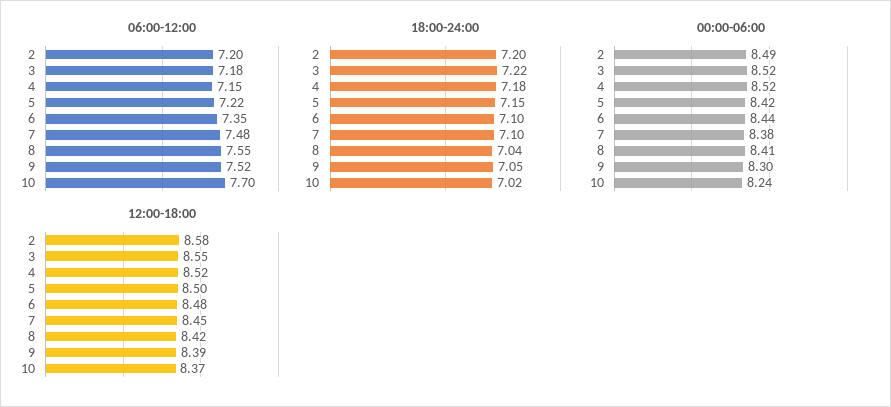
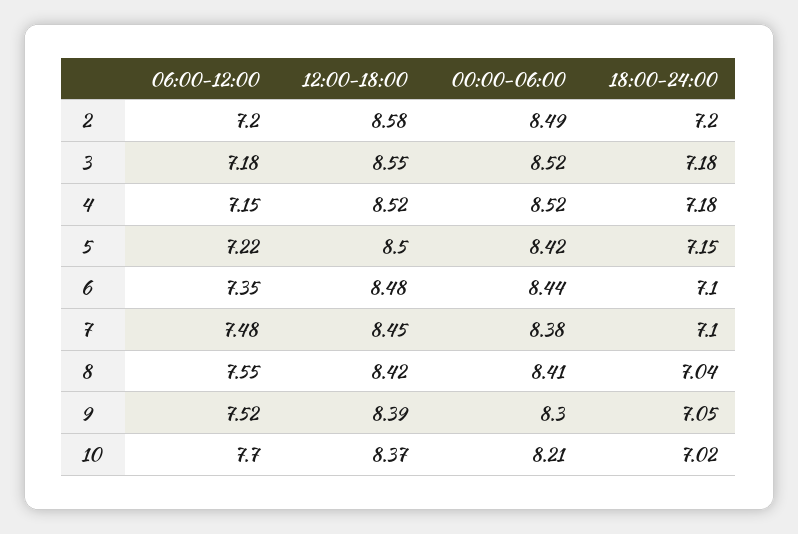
  {
    "06:00-12:00": {
      "2": 7.2,
      "3": 7.18,
      "4": 7.15,
      "5": 7.22,
      "6": 7.35,
      "7": 7.48,
      "8": 7.55,
      "9": 7.52,
      "10": 7.7
    },
    "18:00-24:00": {
      "2": 7.2,
-     "3": 7.22,
+     "3": 7.18,
      "4": 7.18,
      "5": 7.15,
      "6": 7.1,
      "7": 7.1,
      "8": 7.04,
      "9": 7.05,
      "10": 7.02
    },
    "00:00-06:00": {
      "2": 8.49,
      "3": 8.52,
      "4": 8.52,
      "5": 8.42,
      "6": 8.44,
      "7": 8.38,
      "8": 8.41,
      "9": 8.3,
-     "10": 8.24
+     "10": 8.21
    },
    "12:00-18:00": {
      "2": 8.58,
      "3": 8.55,
      "4": 8.52,
      "5": 8.5,
      "6": 8.48,
      "7": 8.45,
      "8": 8.42,
      "9": 8.39,
      "10": 8.37
    }
  }

